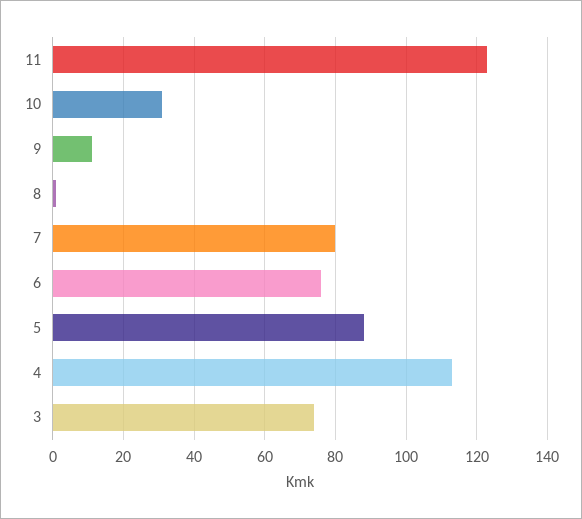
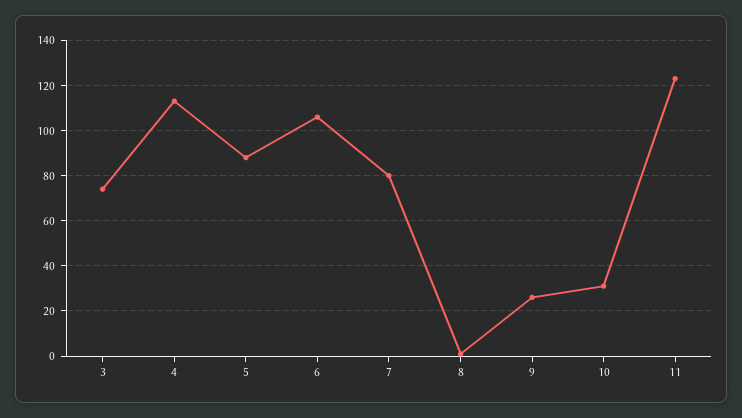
  {
    "11": 125,
    "10": 30,
-   "9": 10,
+   "9": 25,
    "8": 0,
    "7": 80,
-   "6": 75,
+   "6": 105,
    "5": 90,
    "4": 115,
    "3": 75
  }

